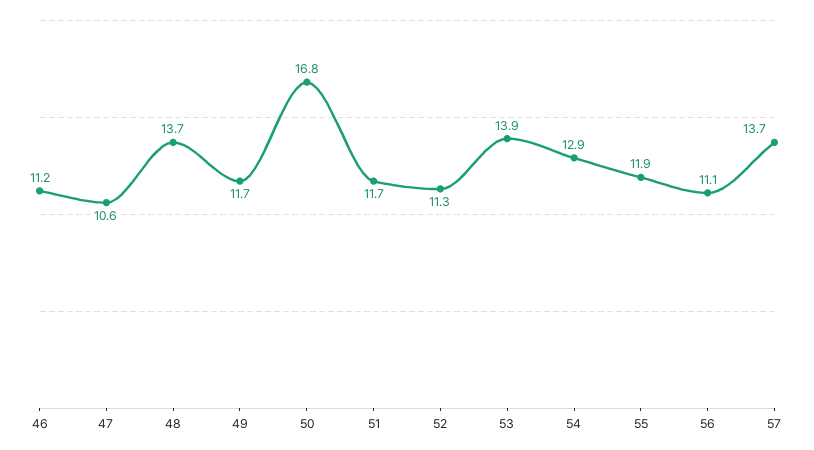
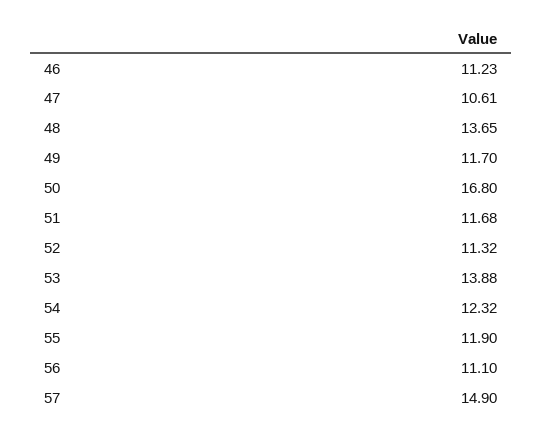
  {
    "46": 11.23,
    "47": 10.61,
    "48": 13.65,
    "49": 11.7,
    "50": 16.8,
    "51": 11.68,
    "52": 11.32,
    "53": 13.88,
-   "54": 12.9,
+   "54": 12.32,
    "55": 11.9,
    "56": 11.1,
-   "57": 13.7
+   "57": 14.9
  }

